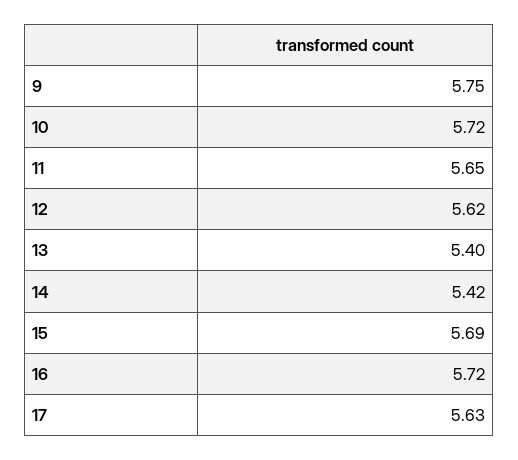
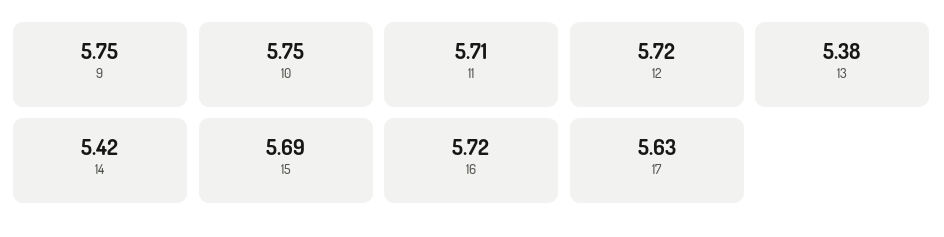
  {
    "9": 5.75,
-   "10": 5.72,
+   "10": 5.75,
-   "11": 5.65,
+   "11": 5.71,
-   "12": 5.62,
+   "12": 5.72,
-   "13": 5.4,
+   "13": 5.38,
    "14": 5.42,
    "15": 5.69,
    "16": 5.72,
    "17": 5.63
  }

